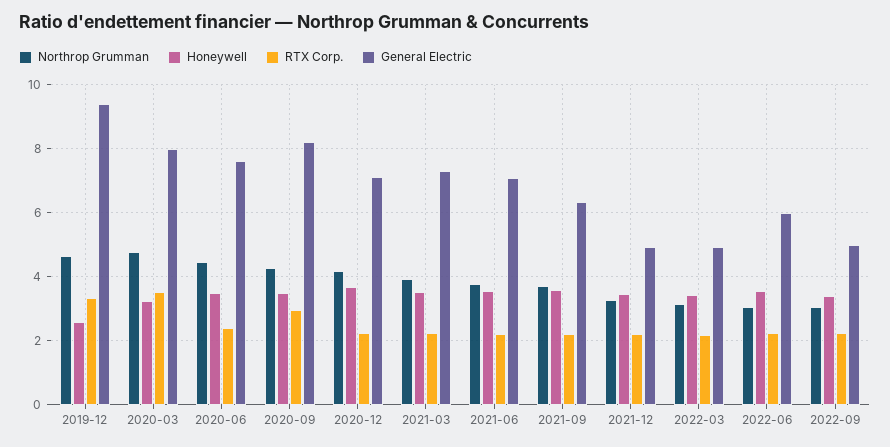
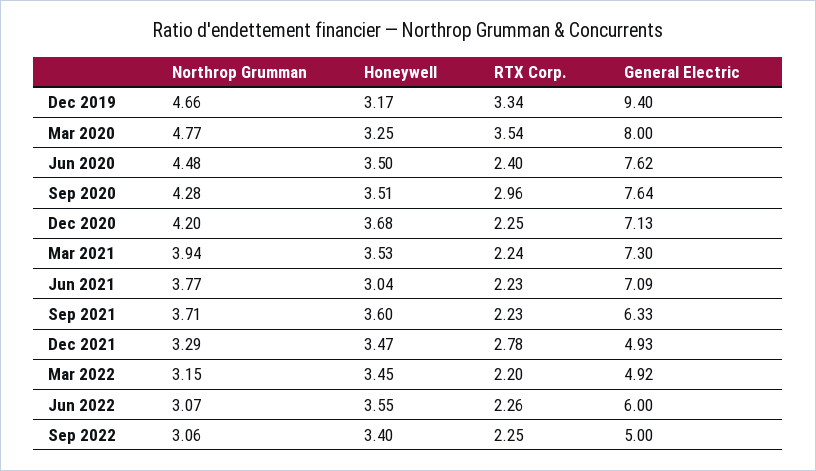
  {
    "Northrop Grumman": {
      "2019-12": 4.66,
      "2020-03": 4.77,
      "2020-06": 4.48,
      "2020-09": 4.28,
      "2020-12": 4.2,
      "2021-03": 3.94,
      "2021-06": 3.77,
      "2021-09": 3.71,
      "2021-12": 3.29,
      "2022-03": 3.15,
      "2022-06": 3.07,
      "2022-09": 3.06
    },
    "Honeywell": {
-     "2019-12": 2.6,
+     "2019-12": 3.17,
      "2020-03": 3.25,
      "2020-06": 3.5,
      "2020-09": 3.51,
      "2020-12": 3.68,
      "2021-03": 3.53,
-     "2021-06": 3.6,
+     "2021-06": 3.04,
      "2021-09": 3.6,
      "2021-12": 3.47,
      "2022-03": 3.45,
      "2022-06": 3.55,
      "2022-09": 3.4
    },
    "RTX Corp.": {
      "2019-12": 3.34,
      "2020-03": 3.54,
      "2020-06": 2.4,
      "2020-09": 2.96,
      "2020-12": 2.25,
      "2021-03": 2.24,
      "2021-06": 2.23,
      "2021-09": 2.23,
-     "2021-12": 2.2,
+     "2021-12": 2.78,
      "2022-03": 2.2,
      "2022-06": 2.26,
      "2022-09": 2.25
    },
    "General Electric": {
      "2019-12": 9.4,
      "2020-03": 8,
      "2020-06": 7.62,
-     "2020-09": 8.2,
+     "2020-09": 7.64,
      "2020-12": 7.13,
      "2021-03": 7.3,
      "2021-06": 7.09,
      "2021-09": 6.33,
      "2021-12": 4.93,
      "2022-03": 4.92,
      "2022-06": 6,
      "2022-09": 5
    }
  }

